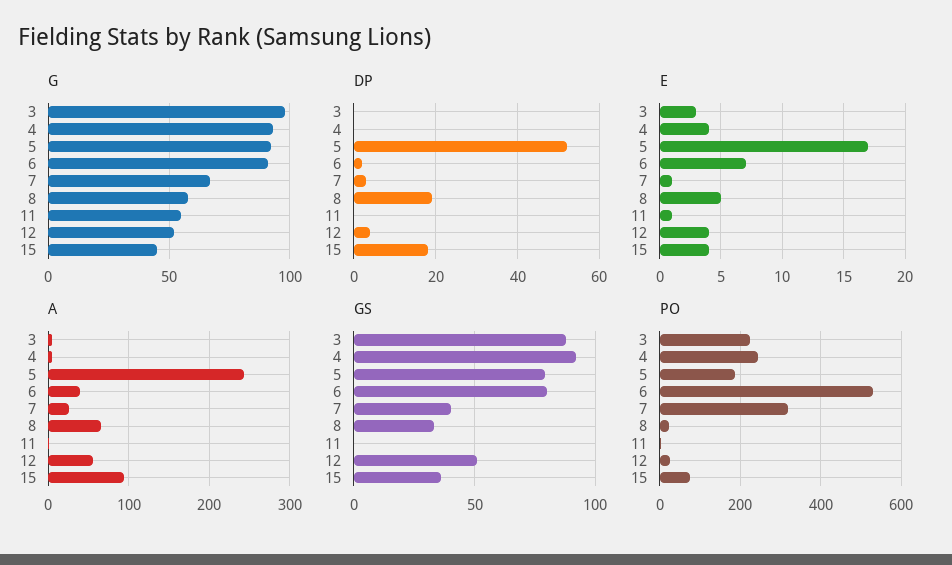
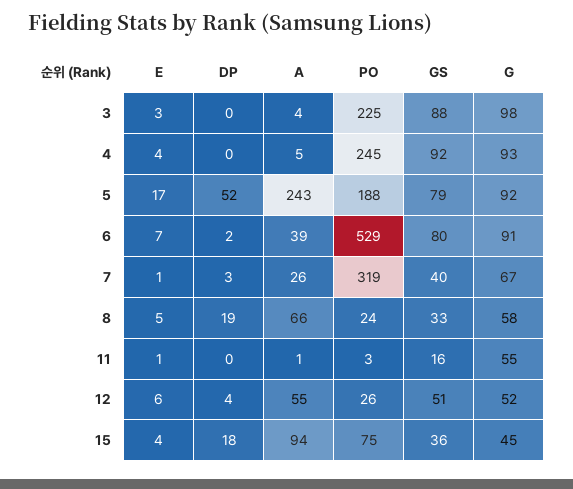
  {
    "G": {
      "3": 98,
      "4": 93,
      "5": 92,
      "6": 91,
      "7": 67,
      "8": 58,
      "11": 55,
      "12": 52,
      "15": 45
    },
    "DP": {
      "3": 0,
      "4": 0,
      "5": 52,
      "6": 2,
      "7": 3,
      "8": 19,
      "11": 0,
      "12": 4,
      "15": 18
    },
    "E": {
      "3": 3,
      "4": 4,
      "5": 17,
      "6": 7,
      "7": 1,
      "8": 5,
      "11": 1,
-     "12": 4,
+     "12": 6,
      "15": 4
    },
    "A": {
      "3": 4,
      "4": 5,
      "5": 243,
      "6": 39,
      "7": 26,
      "8": 66,
      "11": 1,
      "12": 55,
      "15": 94
    },
    "GS": {
      "3": 88,
      "4": 92,
      "5": 79,
      "6": 80,
      "7": 40,
      "8": 33,
-     "11": 0,
+     "11": 16,
      "12": 51,
      "15": 36
    },
    "PO": {
      "3": 225,
      "4": 245,
      "5": 188,
      "6": 529,
      "7": 319,
      "8": 24,
      "11": 3,
      "12": 26,
      "15": 75
    }
  }

